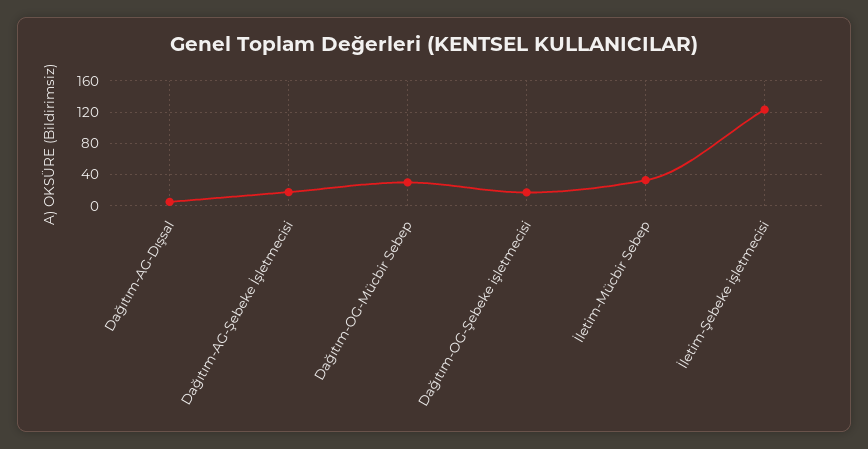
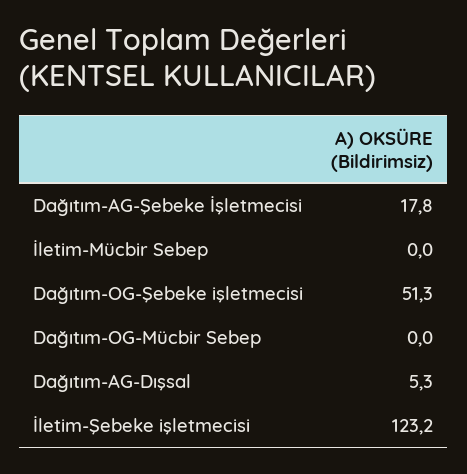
  {
    "Dağıtım-AG-Dışsal": 5.3,
    "Dağıtım-AG-Şebeke İşletmecisi": 17.8,
-   "Dağıtım-OG-Mücbir Sebep": 30,
+   "Dağıtım-OG-Mücbir Sebep": 0,
-   "Dağıtım-OG-Şebeke işletmecisi": 20,
+   "Dağıtım-OG-Şebeke işletmecisi": 51.3,
-   "İletim-Mücbir Sebep": 30,
+   "İletim-Mücbir Sebep": 0,
    "İletim-Şebeke işletmecisi": 123.2
  }

